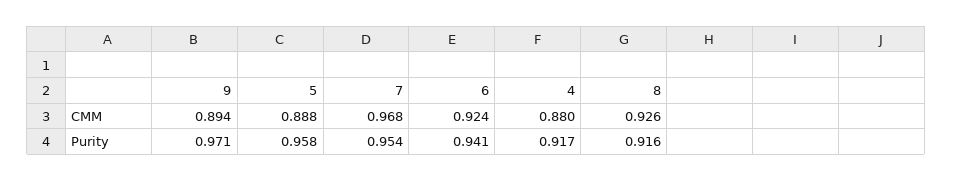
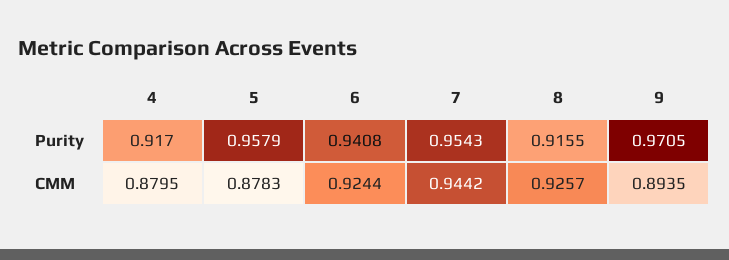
  {
    "9": {
      "CMM": 0.8935,
      "Purity": 0.9705
    },
    "5": {
-     "CMM": 0.888,
+     "CMM": 0.8783,
      "Purity": 0.9579
    },
    "7": {
-     "CMM": 0.968,
+     "CMM": 0.9442,
      "Purity": 0.9543
    },
    "6": {
      "CMM": 0.9244,
      "Purity": 0.9408
    },
    "4": {
      "CMM": 0.8795,
      "Purity": 0.917
    },
    "8": {
      "CMM": 0.9257,
      "Purity": 0.9155
    }
  }

